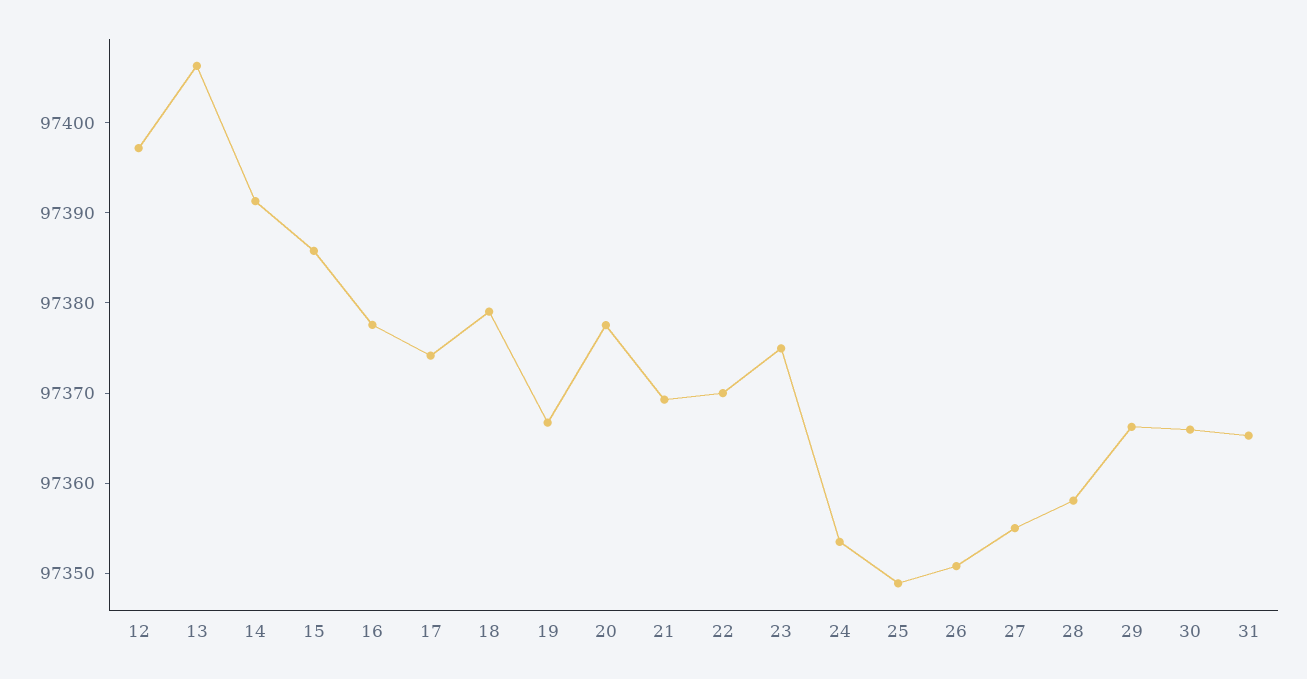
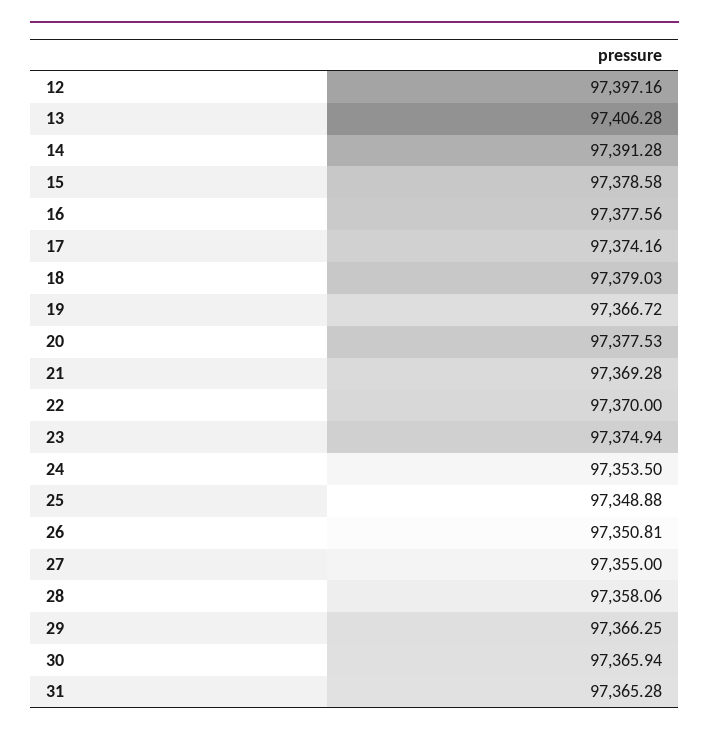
  {
    "12": 97397.16,
    "13": 97406.28,
    "14": 97391.28,
-   "15": 97386,
+   "15": 97378.58,
    "16": 97377.56,
    "17": 97374.16,
    "18": 97379.03,
    "19": 97366.72,
    "20": 97377.53,
    "21": 97369.28,
    "22": 97370,
    "23": 97374.94,
    "24": 97353.5,
    "25": 97348.88,
    "26": 97350.81,
    "27": 97355,
    "28": 97358.06,
    "29": 97366.25,
    "30": 97365.94,
    "31": 97365.28
  }

